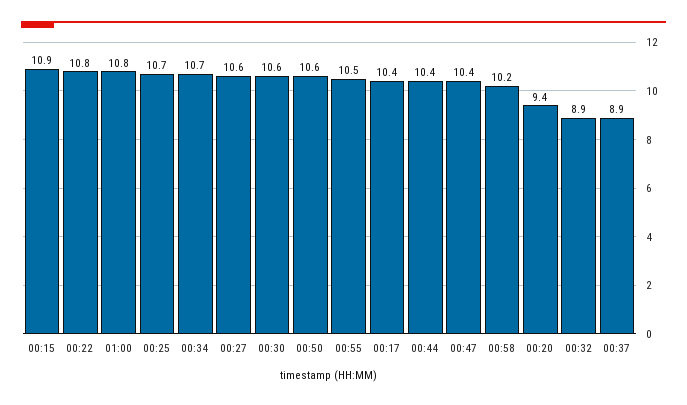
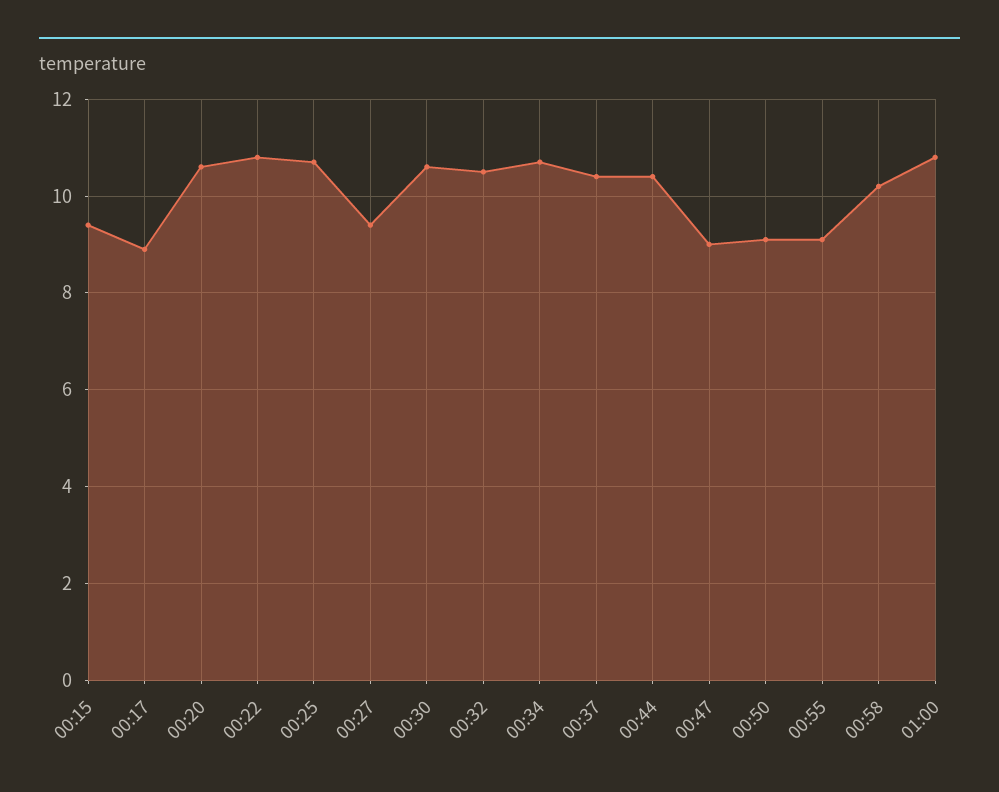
  {
-   "00:15": 10.9,
+   "00:15": 9.5,
    "00:22": 10.8,
    "01:00": 10.8,
    "00:25": 10.7,
    "00:34": 10.7,
-   "00:27": 10.6,
+   "00:27": 9.5,
    "00:30": 10.6,
-   "00:50": 10.6,
+   "00:50": 9,
-   "00:55": 10.5,
+   "00:55": 9,
-   "00:17": 10.4,
+   "00:17": 9,
    "00:44": 10.4,
-   "00:47": 10.4,
+   "00:47": 9,
    "00:58": 10.2,
-   "00:20": 9.4,
+   "00:20": 10.5,
-   "00:32": 8.9,
+   "00:32": 10.5,
-   "00:37": 8.9
+   "00:37": 10.5
  }

